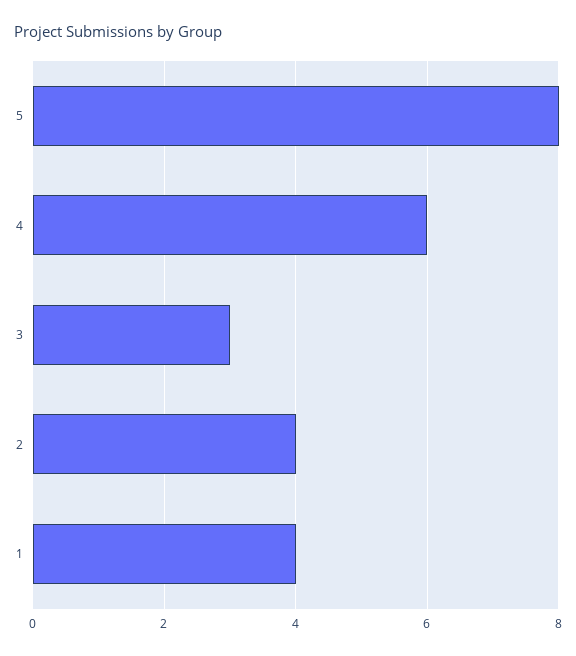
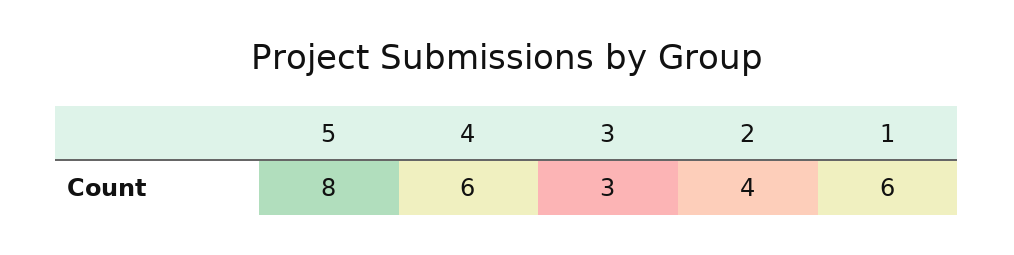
  {
    "5": 8,
    "4": 6,
    "3": 3,
    "2": 4,
-   "1": 4
+   "1": 6
  }

